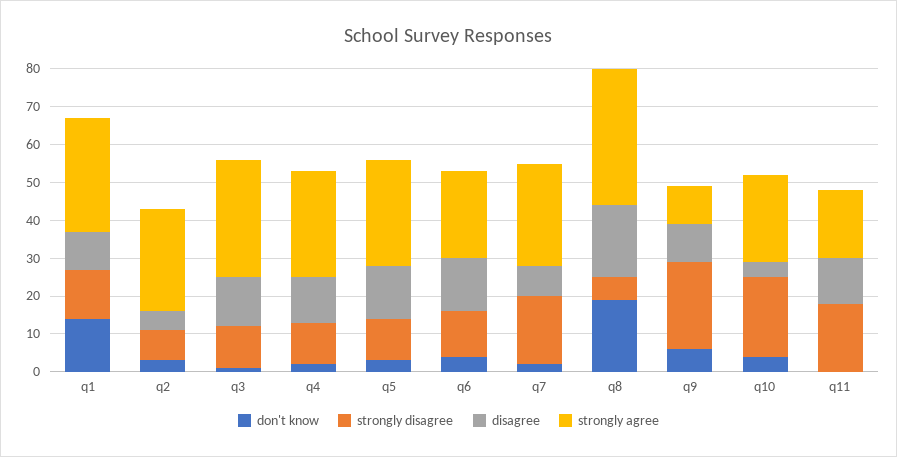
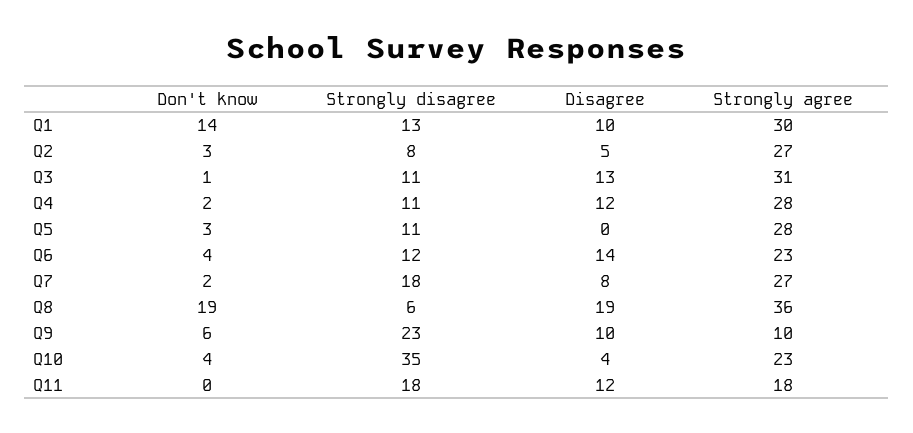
  {
    "don't know": {
      "q1": 14,
      "q2": 3,
      "q3": 1,
      "q4": 2,
      "q5": 3,
      "q6": 4,
      "q7": 2,
      "q8": 19,
      "q9": 6,
      "q10": 4,
      "q11": 0
    },
    "strongly disagree": {
      "q1": 13,
      "q2": 8,
      "q3": 11,
      "q4": 11,
      "q5": 11,
      "q6": 12,
      "q7": 18,
      "q8": 6,
      "q9": 23,
-     "q10": 20,
+     "q10": 35,
      "q11": 18
    },
    "disagree": {
      "q1": 10,
      "q2": 5,
      "q3": 13,
      "q4": 12,
-     "q5": 15,
+     "q5": 0,
      "q6": 14,
      "q7": 8,
      "q8": 19,
      "q9": 10,
      "q10": 4,
      "q11": 12
    },
    "strongly agree": {
      "q1": 30,
      "q2": 27,
      "q3": 31,
      "q4": 28,
      "q5": 28,
      "q6": 23,
      "q7": 27,
      "q8": 36,
      "q9": 10,
      "q10": 23,
      "q11": 18
    }
  }

